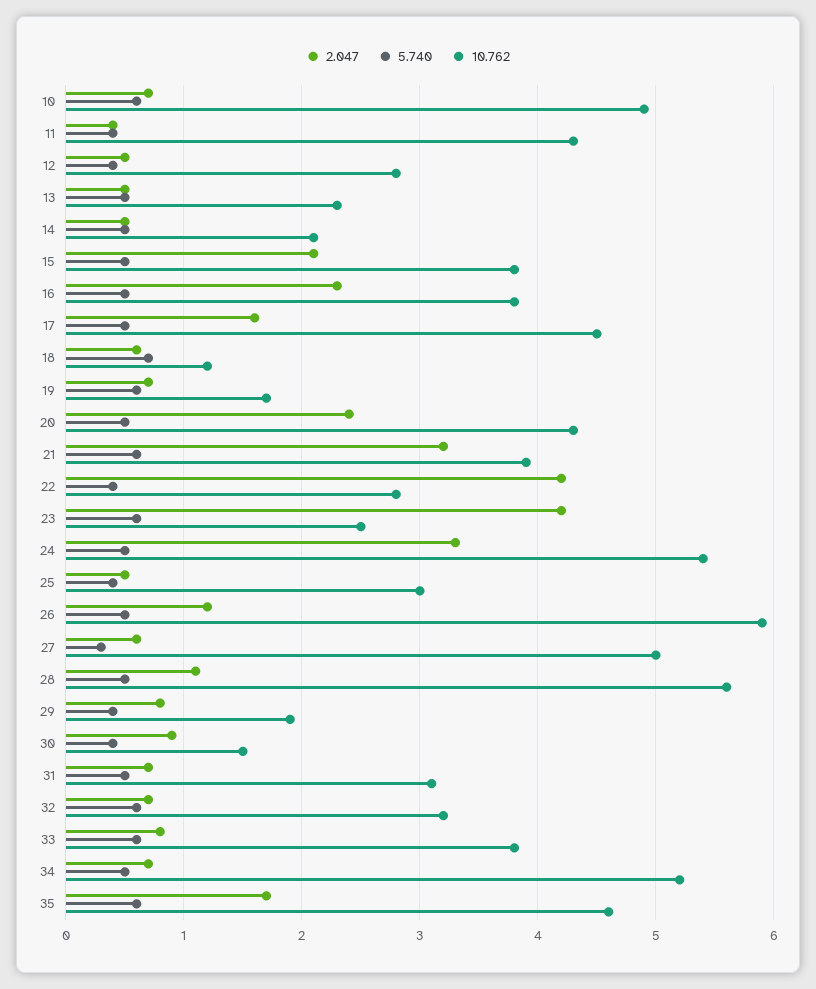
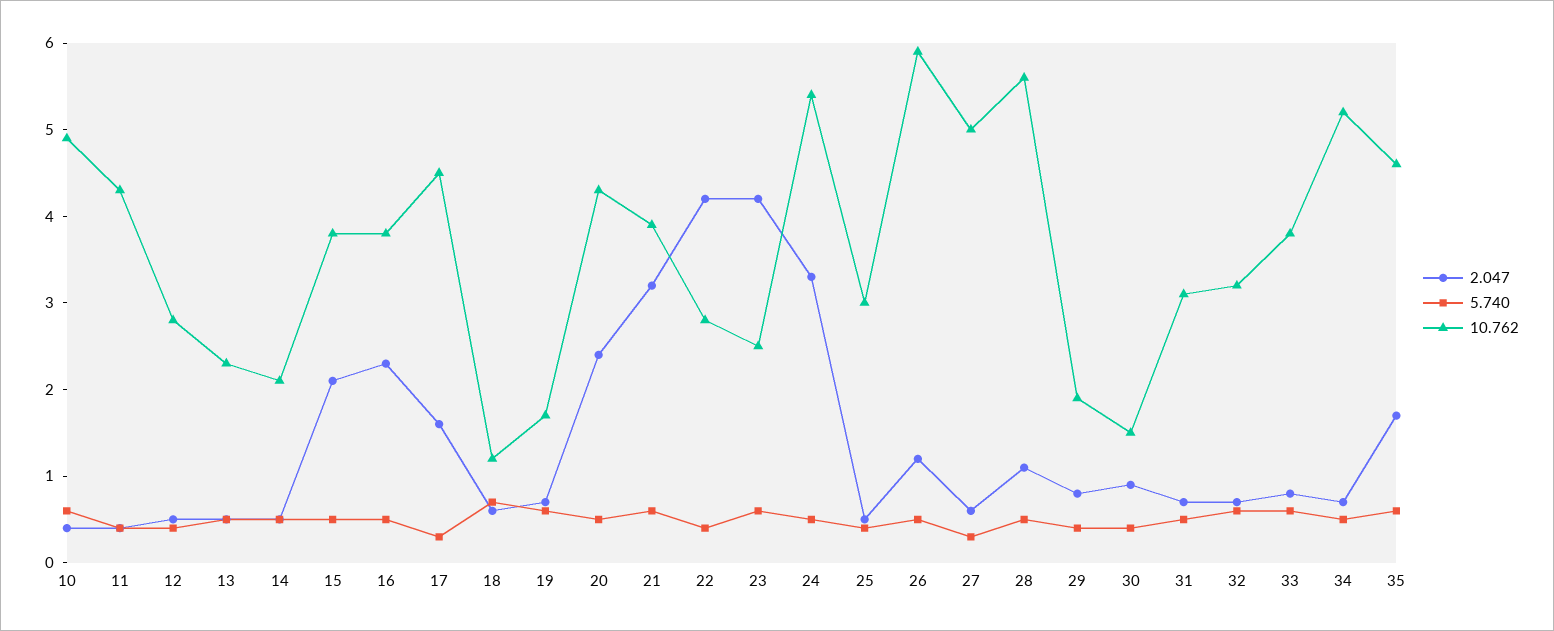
  {
    "2.047": {
-     "10": 0.7,
+     "10": 0.4,
      "11": 0.4,
      "12": 0.5,
      "13": 0.5,
      "14": 0.5,
      "15": 2.1,
      "16": 2.3,
      "17": 1.6,
      "18": 0.6,
      "19": 0.7,
      "20": 2.4,
      "21": 3.2,
      "22": 4.2,
      "23": 4.2,
      "24": 3.3,
      "25": 0.5,
      "26": 1.2,
      "27": 0.6,
      "28": 1.1,
      "29": 0.8,
      "30": 0.9,
      "31": 0.7,
      "32": 0.7,
      "33": 0.8,
      "34": 0.7,
      "35": 1.7
    },
    "5.740": {
      "10": 0.6,
      "11": 0.4,
      "12": 0.4,
      "13": 0.5,
      "14": 0.5,
      "15": 0.5,
      "16": 0.5,
-     "17": 0.5,
+     "17": 0.3,
      "18": 0.7,
      "19": 0.6,
      "20": 0.5,
      "21": 0.6,
      "22": 0.4,
      "23": 0.6,
      "24": 0.5,
      "25": 0.4,
      "26": 0.5,
      "27": 0.3,
      "28": 0.5,
      "29": 0.4,
      "30": 0.4,
      "31": 0.5,
      "32": 0.6,
      "33": 0.6,
      "34": 0.5,
      "35": 0.6
    },
    "10.762": {
      "10": 4.9,
      "11": 4.3,
      "12": 2.8,
      "13": 2.3,
      "14": 2.1,
      "15": 3.8,
      "16": 3.8,
      "17": 4.5,
      "18": 1.2,
      "19": 1.7,
      "20": 4.3,
      "21": 3.9,
      "22": 2.8,
      "23": 2.5,
      "24": 5.4,
      "25": 3,
      "26": 5.9,
      "27": 5,
      "28": 5.6,
      "29": 1.9,
      "30": 1.5,
      "31": 3.1,
      "32": 3.2,
      "33": 3.8,
      "34": 5.2,
      "35": 4.6
    }
  }

